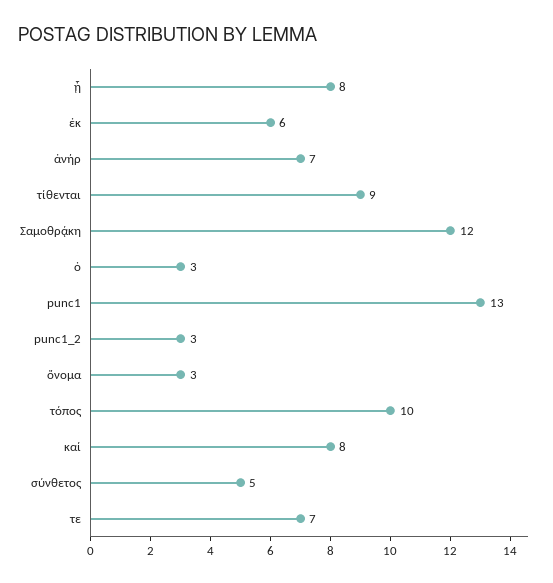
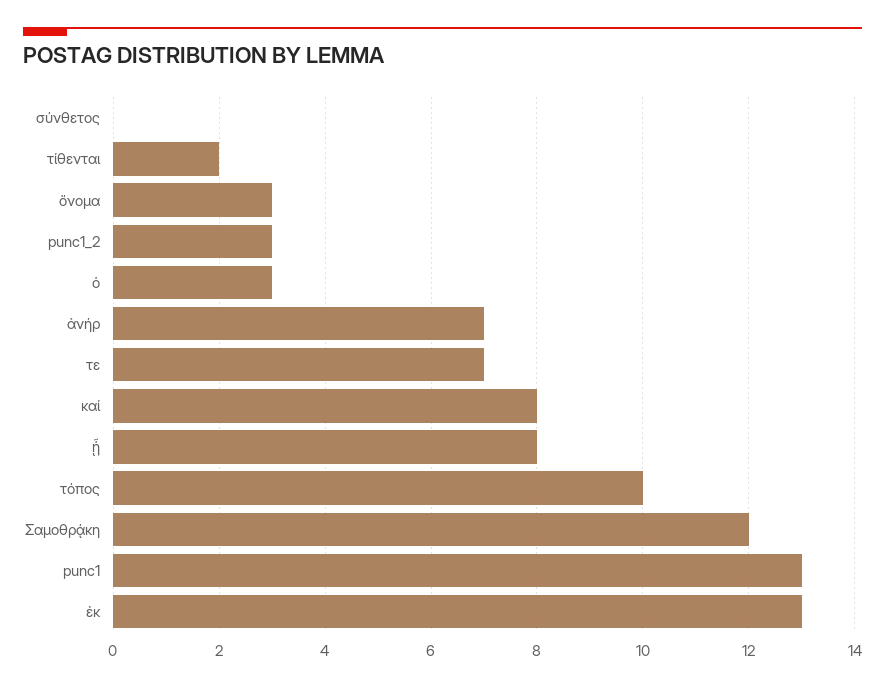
  {
    "ᾗ": 8,
-   "ἐκ": 6,
+   "ἐκ": 13,
    "ἀνήρ": 7,
-   "τίθενται": 9,
+   "τίθενται": 2,
    "Σαμοθρᾴκη": 12,
    "ὁ": 3,
    "punc1": 13,
    "punc1_2": 3,
    "ὄνομα": 3,
    "τόπος": 10,
    "καί": 8,
-   "σύνθετος": 5,
+   "σύνθετος": 0,
    "τε": 7
  }

